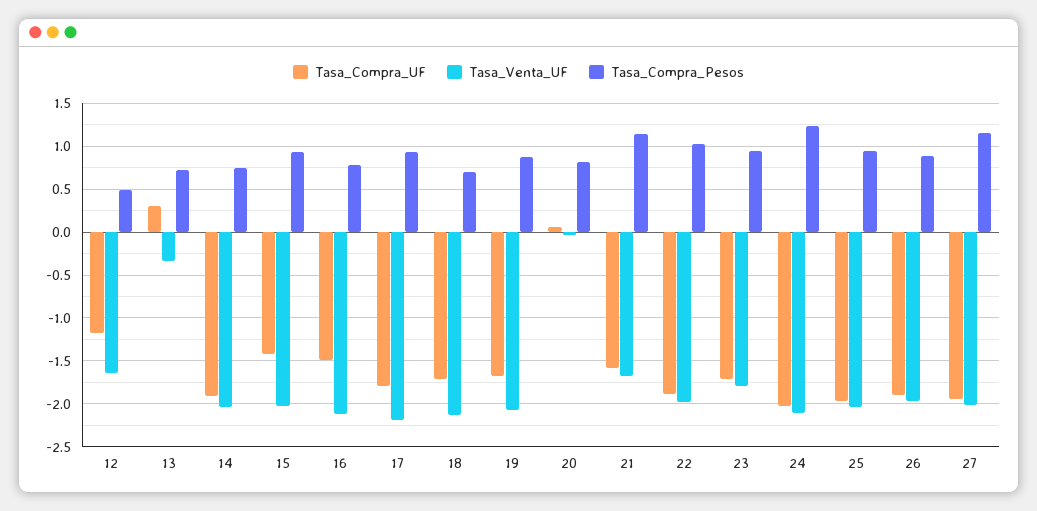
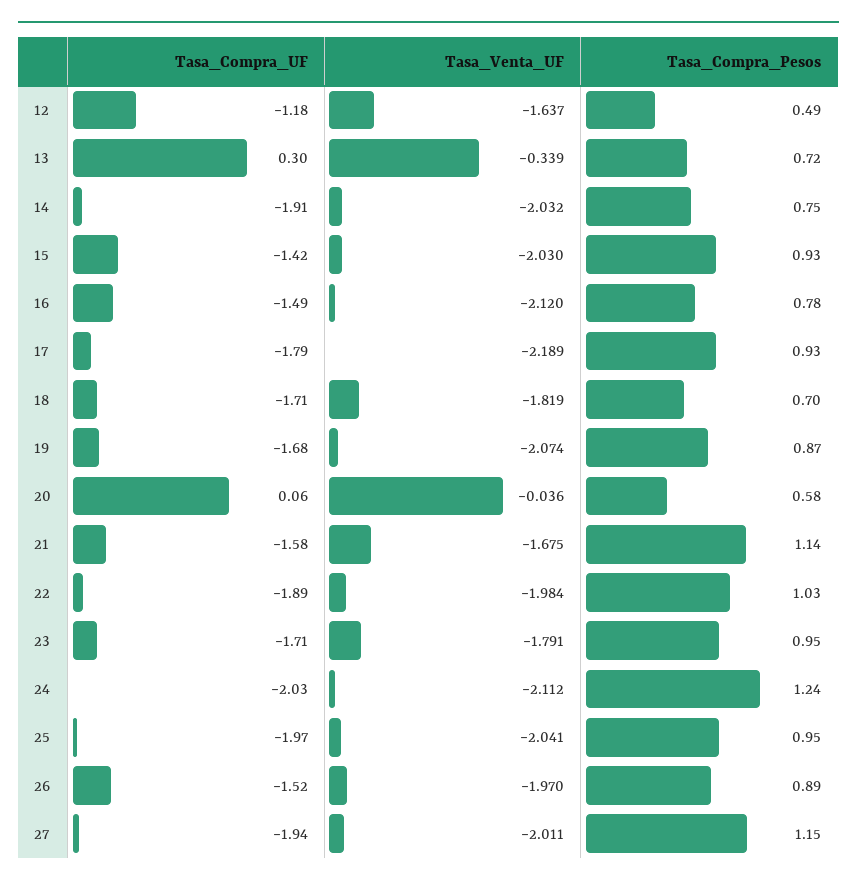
  {
    "Tasa_Compra_UF": {
      "12": -1.18,
      "13": 0.3,
      "14": -1.91,
      "15": -1.42,
      "16": -1.49,
      "17": -1.79,
      "18": -1.71,
      "19": -1.68,
      "20": 0.06,
      "21": -1.58,
      "22": -1.89,
      "23": -1.71,
      "24": -2.03,
      "25": -1.97,
-     "26": -1.9,
+     "26": -1.52,
      "27": -1.94
    },
    "Tasa_Venta_UF": {
      "12": -1.637,
      "13": -0.339,
      "14": -2.032,
      "15": -2.03,
      "16": -2.12,
      "17": -2.189,
-     "18": -2.1,
+     "18": -1.819,
      "19": -2.074,
      "20": -0.036,
      "21": -1.675,
      "22": -1.984,
      "23": -1.791,
      "24": -2.112,
      "25": -2.041,
      "26": -1.97,
      "27": -2.011
    },
    "Tasa_Compra_Pesos": {
      "12": 0.49,
      "13": 0.72,
      "14": 0.75,
      "15": 0.93,
      "16": 0.78,
      "17": 0.93,
      "18": 0.7,
      "19": 0.87,
-     "20": 0.8,
+     "20": 0.58,
      "21": 1.14,
      "22": 1.03,
      "23": 0.95,
      "24": 1.24,
      "25": 0.95,
      "26": 0.89,
      "27": 1.15
    }
  }

